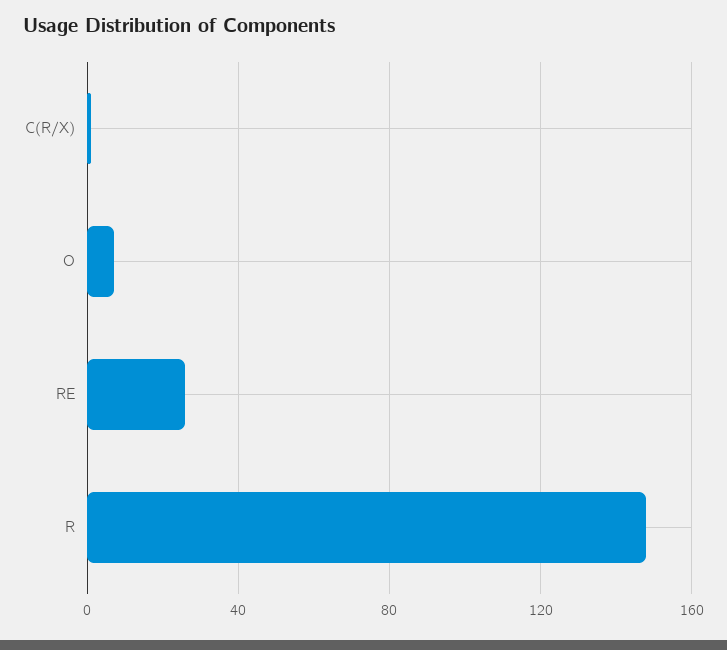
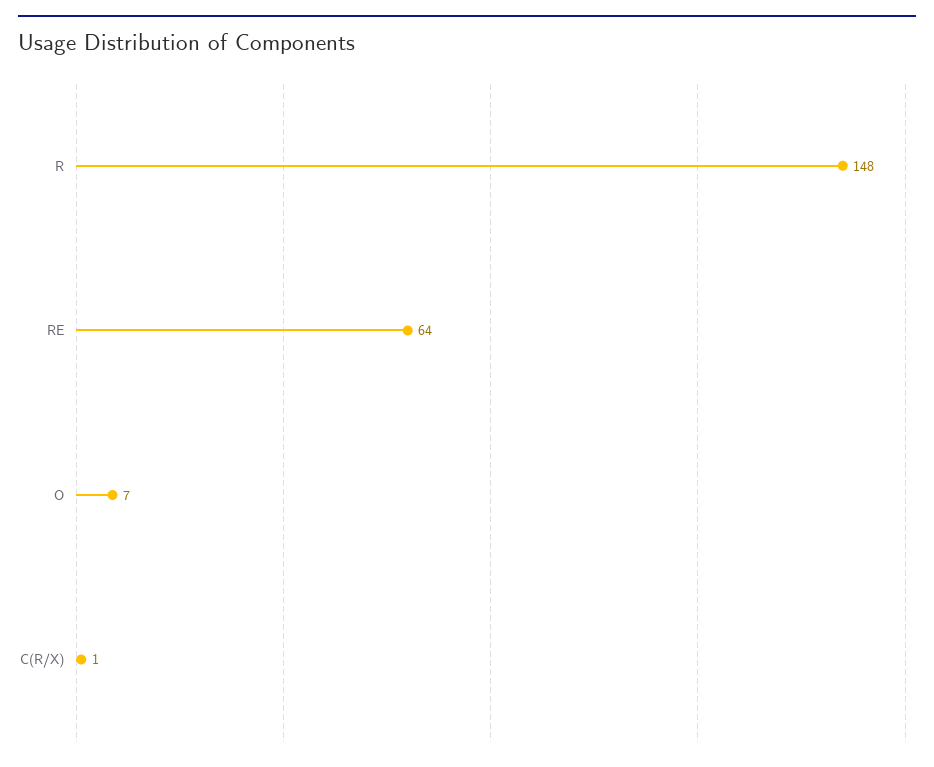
  {
    "C(R/X)": 1,
    "O": 7,
-   "RE": 25,
+   "RE": 64,
    "R": 148
  }

